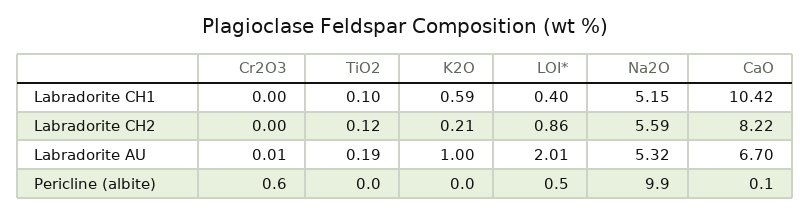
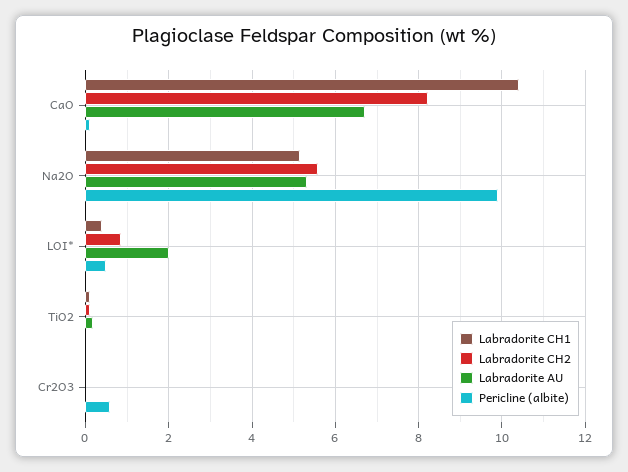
  {
    "Labradorite CH1": {
      "Cr2O3": 0,
      "TiO2": 0.1,
-     "K2O": 0.59,
      "LOI*": 0.4,
      "Na2O": 5.15,
      "CaO": 10.42
    },
    "Labradorite CH2": {
      "Cr2O3": 0,
      "TiO2": 0.12,
-     "K2O": 0.21,
      "LOI*": 0.86,
      "Na2O": 5.59,
      "CaO": 8.22
    },
    "Labradorite AU": {
      "Cr2O3": 0.01,
      "TiO2": 0.19,
-     "K2O": 1,
      "LOI*": 2.01,
      "Na2O": 5.32,
      "CaO": 6.7
    },
    "Pericline (albite)": {
      "Cr2O3": 0.6,
      "TiO2": 0,
-     "K2O": 0,
      "LOI*": 0.5,
      "Na2O": 9.9,
      "CaO": 0.1
    }
  }

